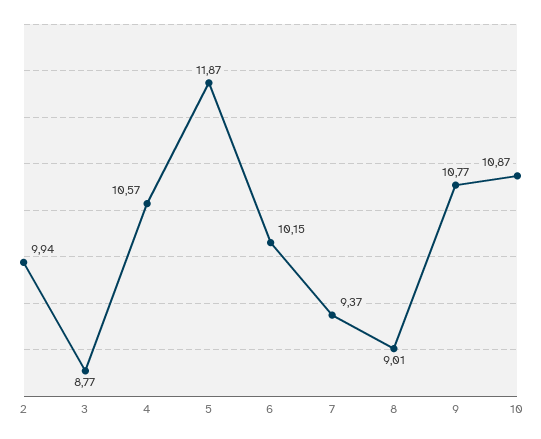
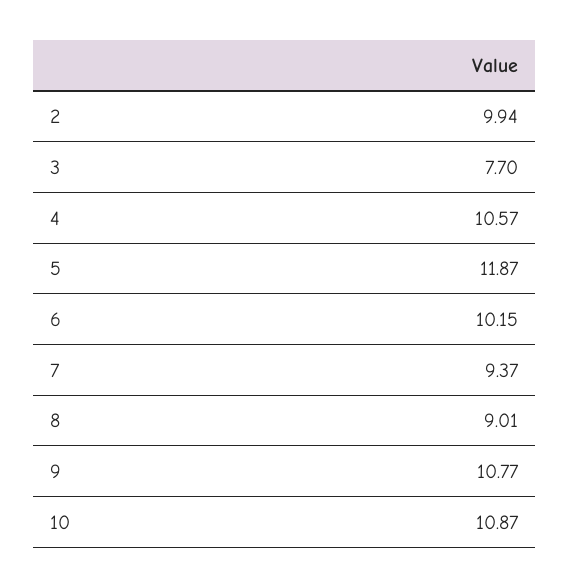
  {
    "2": 9.94,
-   "3": 8.77,
+   "3": 7.7,
    "4": 10.57,
    "5": 11.87,
    "6": 10.15,
    "7": 9.37,
    "8": 9.01,
    "9": 10.77,
    "10": 10.87
  }

